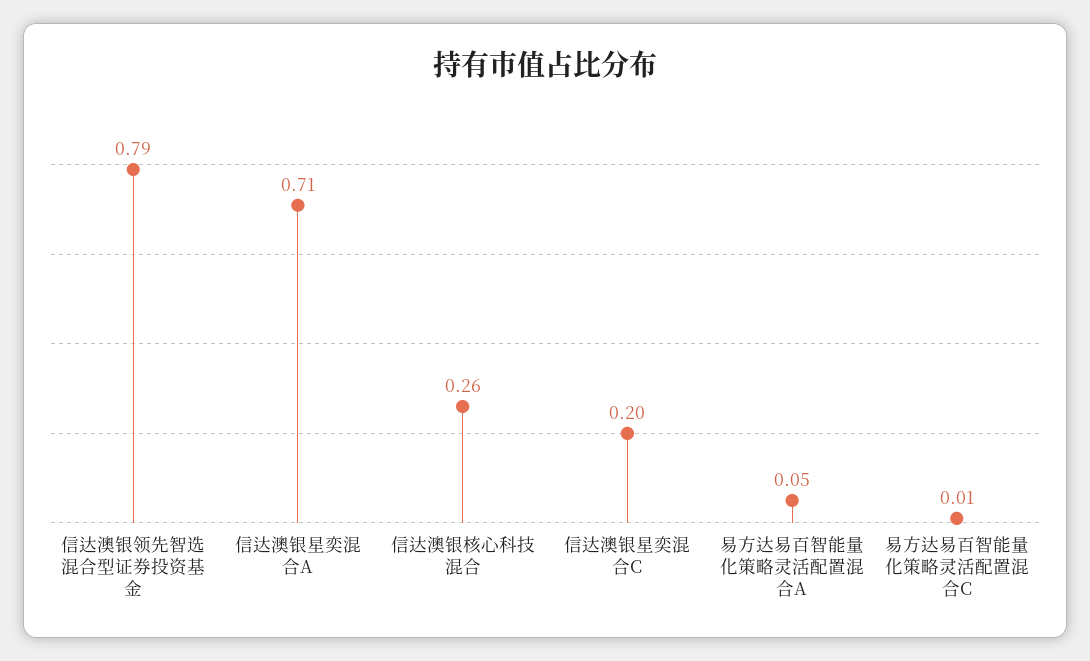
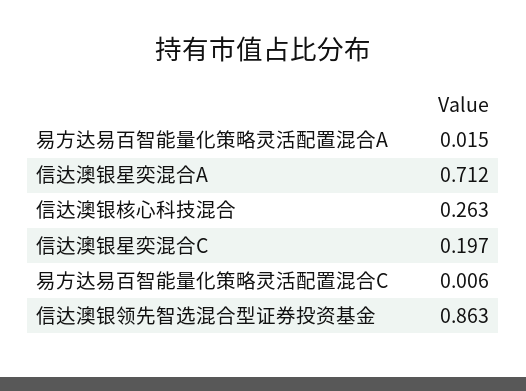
  {
-   "信达澳银领先智选混合型证券投资基金": 0.79,
+   "信达澳银领先智选混合型证券投资基金": 0.863,
    "信达澳银星奕混合A": 0.712,
    "信达澳银核心科技混合": 0.263,
    "信达澳银星奕混合C": 0.197,
-   "易方达易百智能量化策略灵活配置混合A": 0.05,
+   "易方达易百智能量化策略灵活配置混合A": 0.015,
    "易方达易百智能量化策略灵活配置混合C": 0.006
  }

